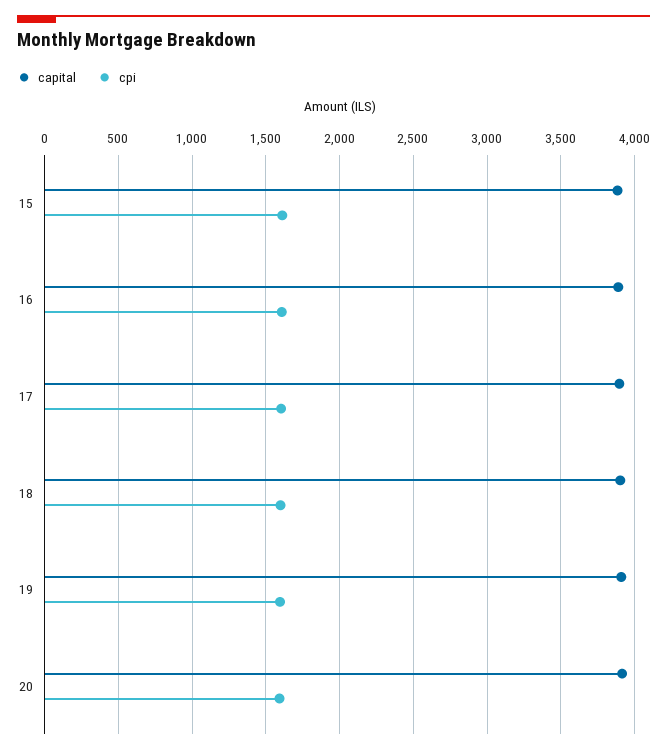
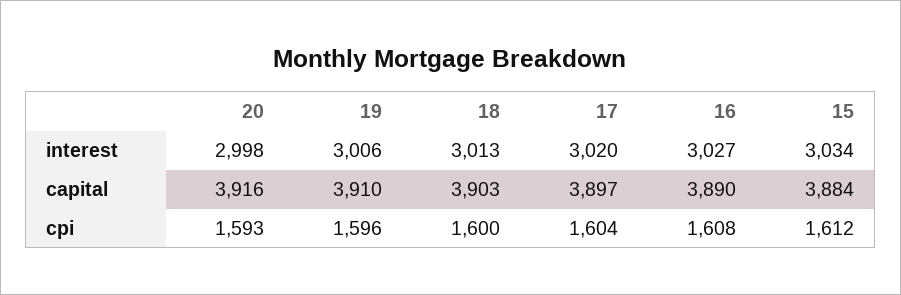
  {
    "capital": {
      "15": 3884,
      "16": 3890,
      "17": 3897,
      "18": 3903,
      "19": 3910,
      "20": 3916
    },
    "cpi": {
      "15": 1612,
      "16": 1608,
      "17": 1604,
      "18": 1600,
      "19": 1596,
      "20": 1593
-   }
+   },
+   "interest": {
+     "20": 2998,
+     "19": 3006,
+     "18": 3013,
+     "17": 3020,
+     "16": 3027,
+     "15": 3034
+   }
  }

